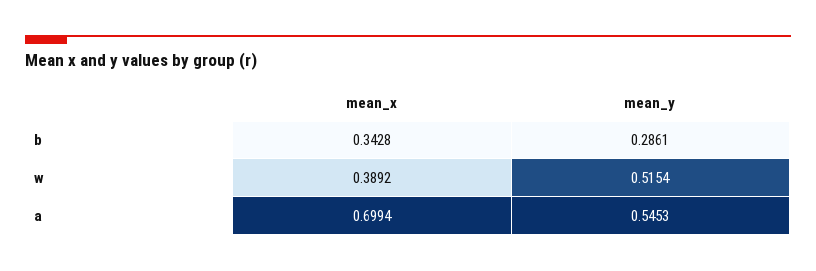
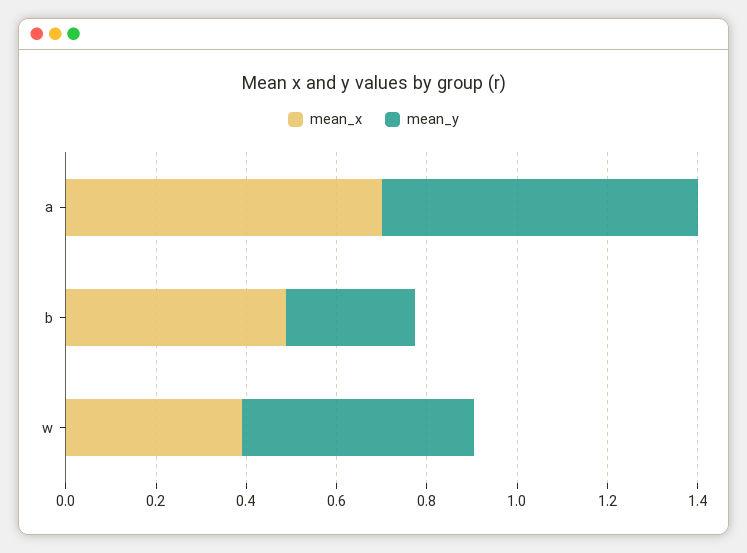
  {
    "mean_x": {
-     "b": 0.3428,
+     "b": 0.5,
      "w": 0.3892,
      "a": 0.6994
    },
    "mean_y": {
      "b": 0.2861,
      "w": 0.5154,
-     "a": 0.5453
+     "a": 0.7
    }
  }

